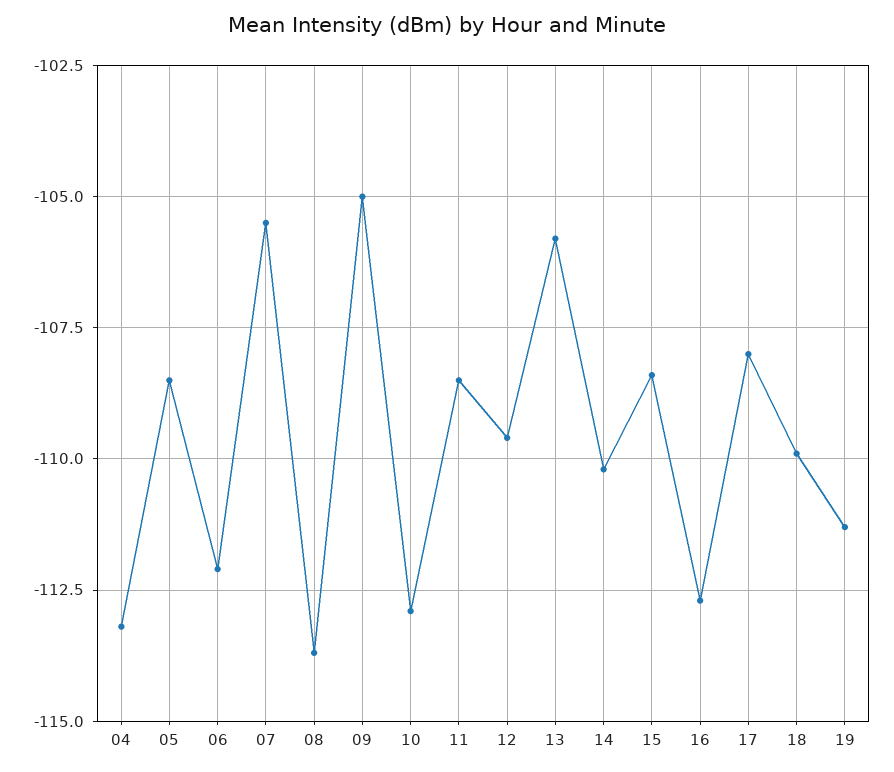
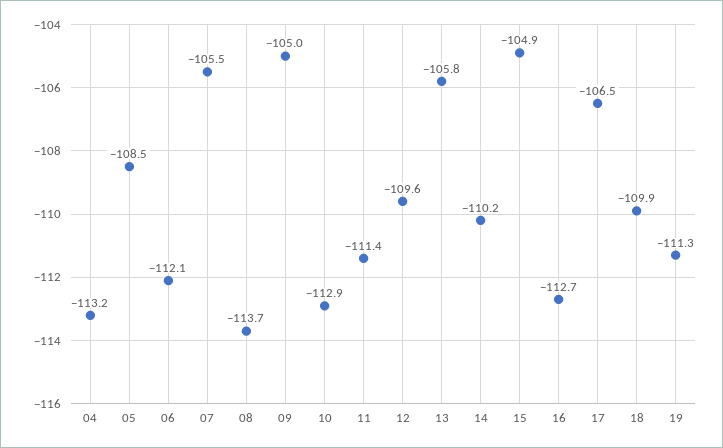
  {
    "04": -113.2,
    "05": -108.5,
    "06": -112.1,
    "07": -105.5,
    "08": -113.7,
    "09": -105,
    "10": -112.9,
-   "11": -108.5,
+   "11": -111.4,
    "12": -109.6,
    "13": -105.8,
    "14": -110.2,
-   "15": -108.5,
+   "15": -104.9,
    "16": -112.7,
-   "17": -108,
+   "17": -106.5,
    "18": -109.9,
    "19": -111.3
  }

